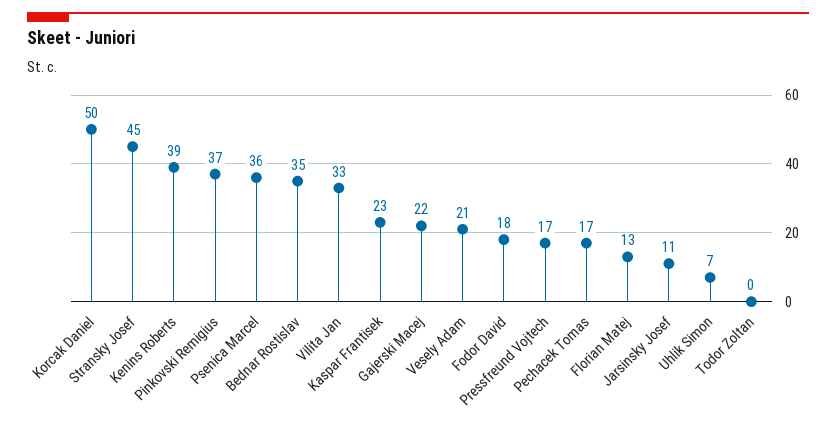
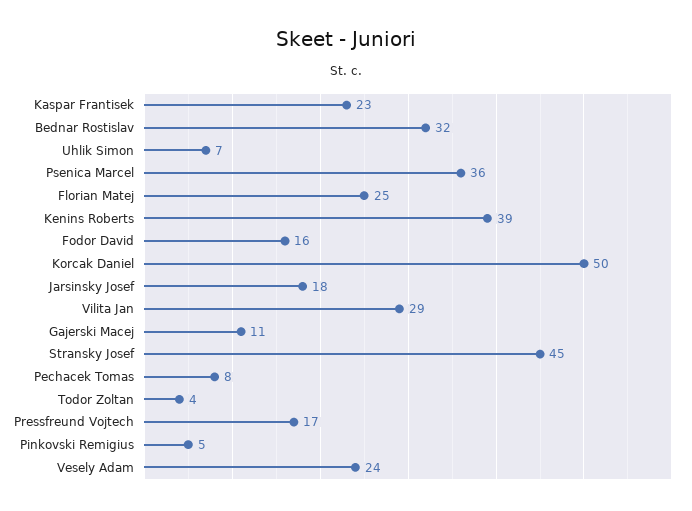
  {
    "Korcak Daniel": 50,
    "Stransky Josef": 45,
    "Kenins Roberts": 39,
-   "Pinkovski Remigius": 37,
+   "Pinkovski Remigius": 5,
    "Psenica Marcel": 36,
-   "Bednar Rostislav": 35,
+   "Bednar Rostislav": 32,
-   "Vilita Jan": 33,
+   "Vilita Jan": 29,
    "Kaspar Frantisek": 23,
-   "Gajerski Macej": 22,
+   "Gajerski Macej": 11,
-   "Vesely Adam": 21,
+   "Vesely Adam": 24,
-   "Fodor David": 18,
+   "Fodor David": 16,
    "Pressfreund Vojtech": 17,
-   "Pechacek Tomas": 17,
+   "Pechacek Tomas": 8,
-   "Florian Matej": 13,
+   "Florian Matej": 25,
-   "Jarsinsky Josef": 11,
+   "Jarsinsky Josef": 18,
    "Uhlik Simon": 7,
-   "Todor Zoltan": 0
+   "Todor Zoltan": 4
  }

